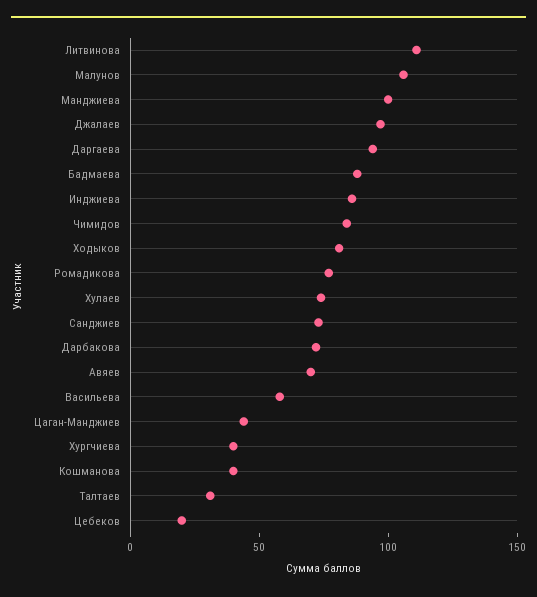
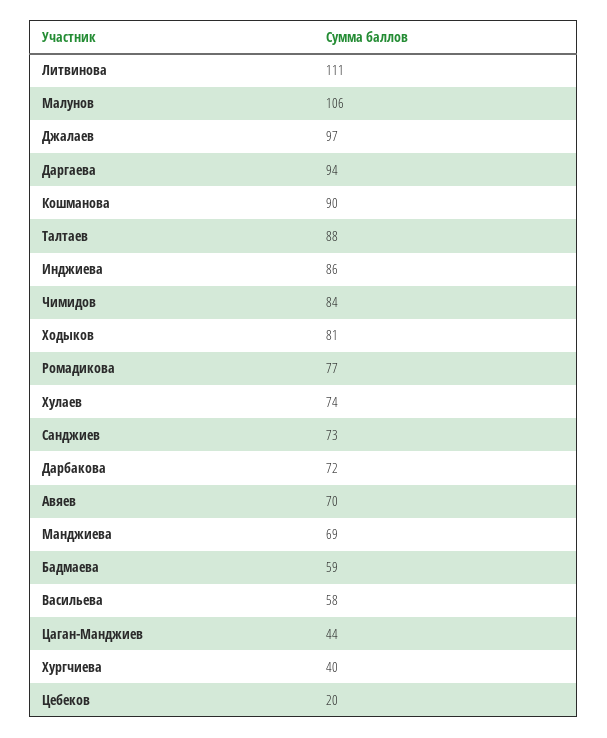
  {
    "Литвинова": 111,
    "Малунов": 106,
-   "Манджиева": 100,
+   "Манджиева": 69,
    "Джалаев": 97,
    "Даргаева": 94,
-   "Бадмаева": 90,
+   "Бадмаева": 59,
    "Инджиева": 86,
    "Чимидов": 84,
    "Ходыков": 81,
    "Ромадикова": 77,
    "Хулаев": 74,
    "Санджиев": 73,
    "Дарбакова": 72,
    "Авяев": 70,
    "Васильева": 58,
    "Цаган-Манджиев": 44,
    "Хургчиева": 40,
-   "Кошманова": 40,
+   "Кошманова": 90,
-   "Талтаев": 30,
+   "Талтаев": 88,
    "Цебеков": 20
  }

